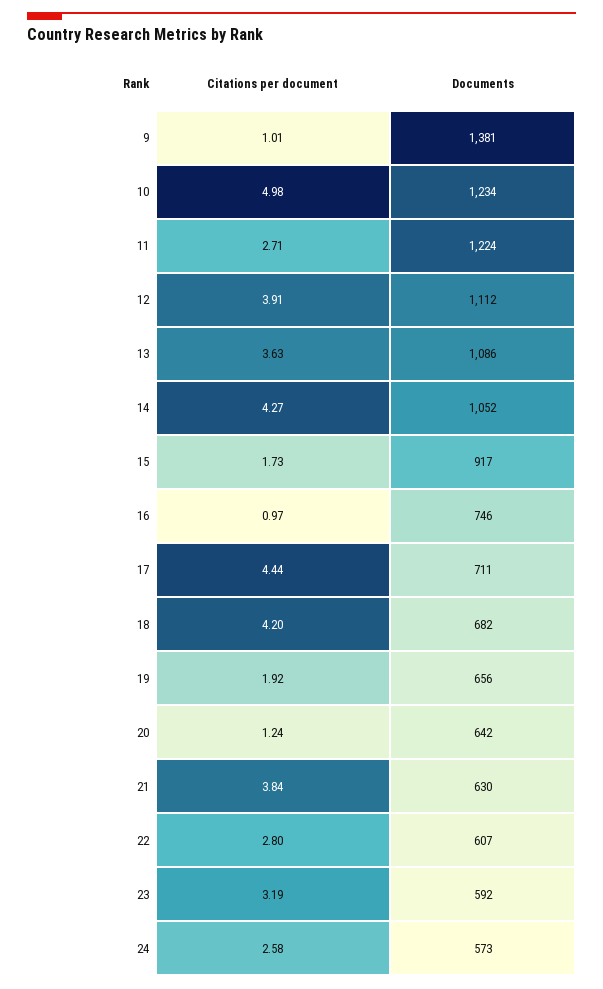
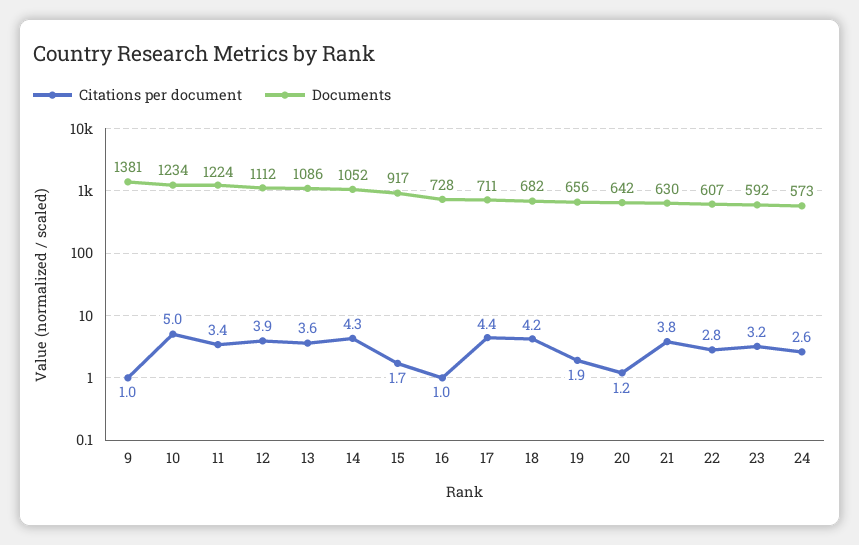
  {
    "Citations per document": {
      "9": 1.01,
      "10": 4.98,
-     "11": 2.71,
+     "11": 3.4,
      "12": 3.91,
      "13": 3.63,
      "14": 4.27,
      "15": 1.73,
      "16": 0.97,
      "17": 4.44,
      "18": 4.2,
      "19": 1.92,
      "20": 1.24,
      "21": 3.84,
      "22": 2.8,
      "23": 3.19,
      "24": 2.58
    },
    "Documents": {
      "9": 1381,
      "10": 1234,
      "11": 1224,
      "12": 1112,
      "13": 1086,
      "14": 1052,
      "15": 917,
-     "16": 746,
+     "16": 728,
      "17": 711,
      "18": 682,
      "19": 656,
      "20": 642,
      "21": 630,
      "22": 607,
      "23": 592,
      "24": 573
    }
  }

